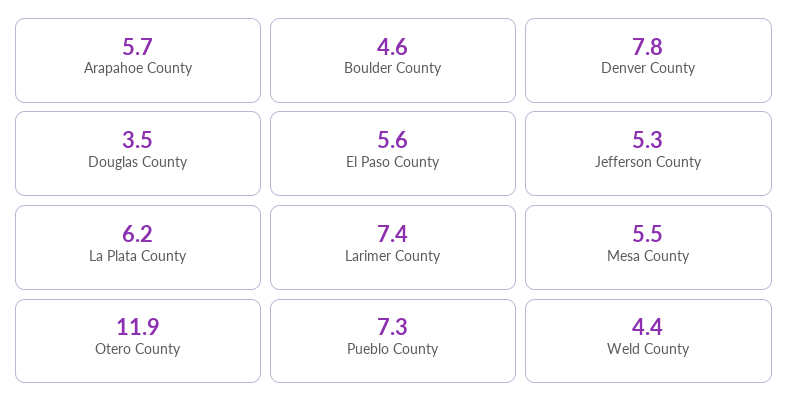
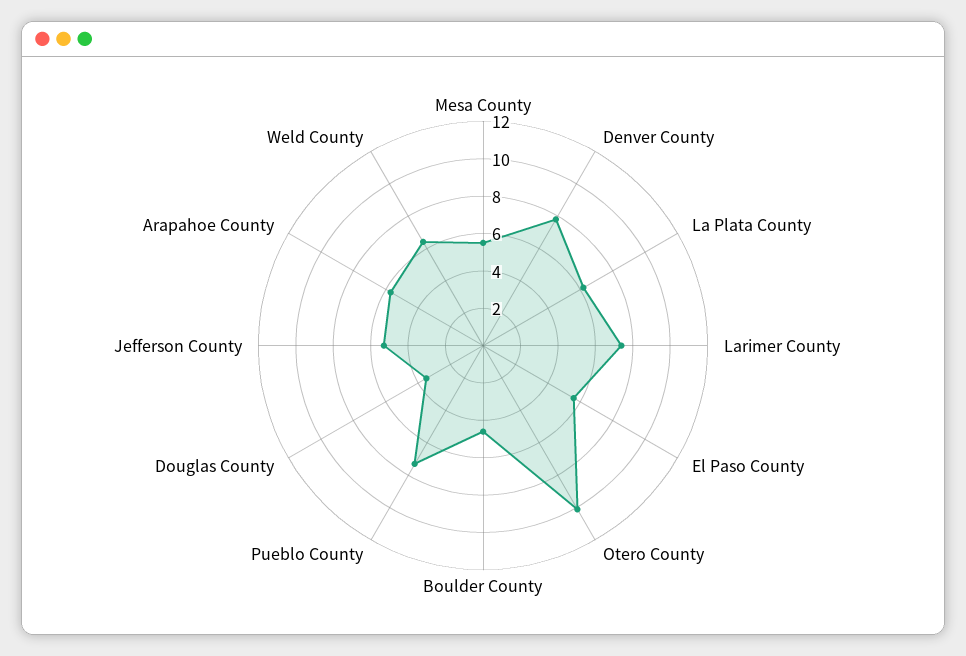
  {
    "Arapahoe County": 5.7,
    "Boulder County": 4.6,
    "Denver County": 7.8,
    "Douglas County": 3.5,
    "El Paso County": 5.6,
    "Jefferson County": 5.3,
    "La Plata County": 6.2,
    "Larimer County": 7.4,
    "Mesa County": 5.5,
-   "Otero County": 11.9,
+   "Otero County": 10,
    "Pueblo County": 7.3,
-   "Weld County": 4.4
+   "Weld County": 6.5
  }

